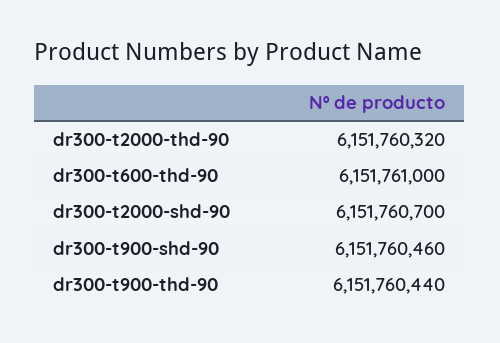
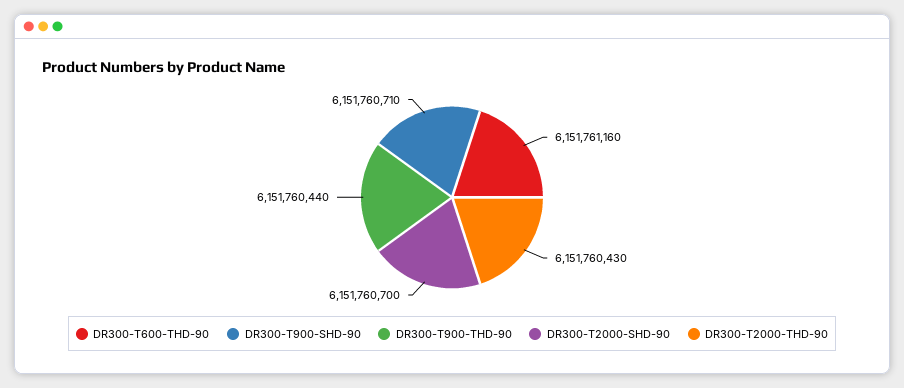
  {
-   "dr300-t2000-thd-90": 6151760320,
+   "dr300-t2000-thd-90": 6151760430,
-   "dr300-t600-thd-90": 6151761000,
+   "dr300-t600-thd-90": 6151761160,
    "dr300-t2000-shd-90": 6151760700,
-   "dr300-t900-shd-90": 6151760460,
+   "dr300-t900-shd-90": 6151760710,
    "dr300-t900-thd-90": 6151760440
  }

